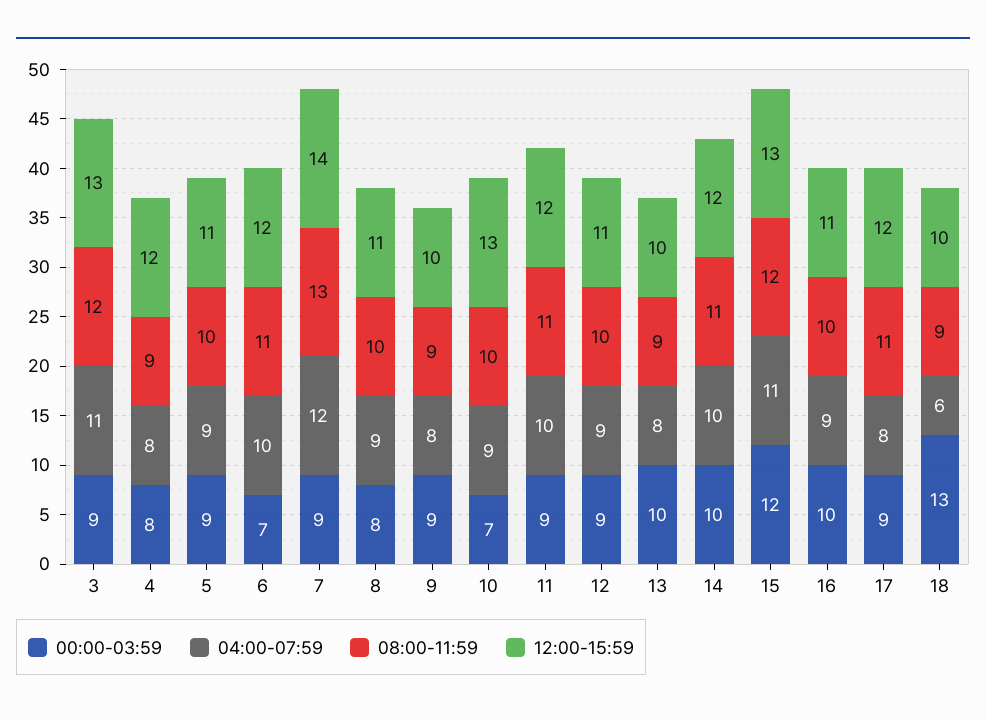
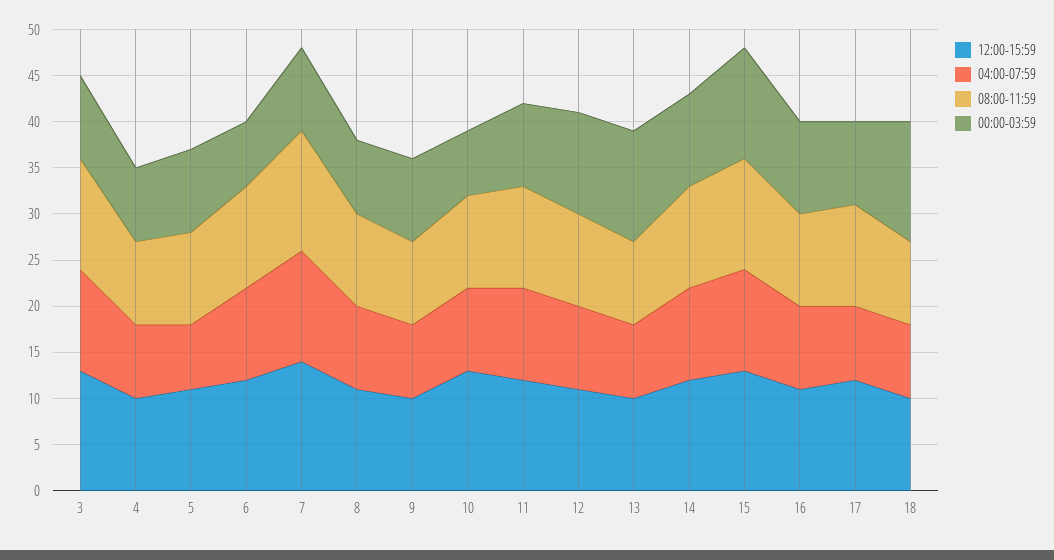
  {
    "00:00-03:59": {
      "3": 9,
      "4": 8,
      "5": 9,
      "6": 7,
      "7": 9,
      "8": 8,
      "9": 9,
      "10": 7,
      "11": 9,
-     "12": 9,
+     "12": 11,
-     "13": 10,
+     "13": 12,
      "14": 10,
      "15": 12,
      "16": 10,
      "17": 9,
      "18": 13
    },
    "04:00-07:59": {
      "3": 11,
      "4": 8,
-     "5": 9,
+     "5": 7,
      "6": 10,
      "7": 12,
      "8": 9,
      "9": 8,
      "10": 9,
      "11": 10,
      "12": 9,
      "13": 8,
      "14": 10,
      "15": 11,
      "16": 9,
      "17": 8,
-     "18": 6
+     "18": 8
    },
    "08:00-11:59": {
      "3": 12,
      "4": 9,
      "5": 10,
      "6": 11,
      "7": 13,
      "8": 10,
      "9": 9,
      "10": 10,
      "11": 11,
      "12": 10,
      "13": 9,
      "14": 11,
      "15": 12,
      "16": 10,
      "17": 11,
      "18": 9
    },
    "12:00-15:59": {
      "3": 13,
-     "4": 12,
+     "4": 10,
      "5": 11,
      "6": 12,
      "7": 14,
      "8": 11,
      "9": 10,
      "10": 13,
      "11": 12,
      "12": 11,
      "13": 10,
      "14": 12,
      "15": 13,
      "16": 11,
      "17": 12,
      "18": 10
    }
  }

